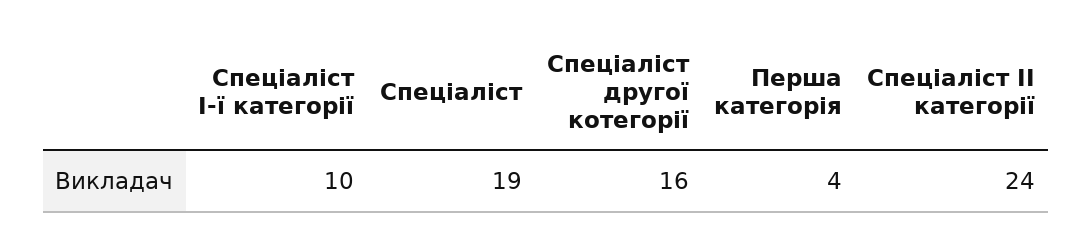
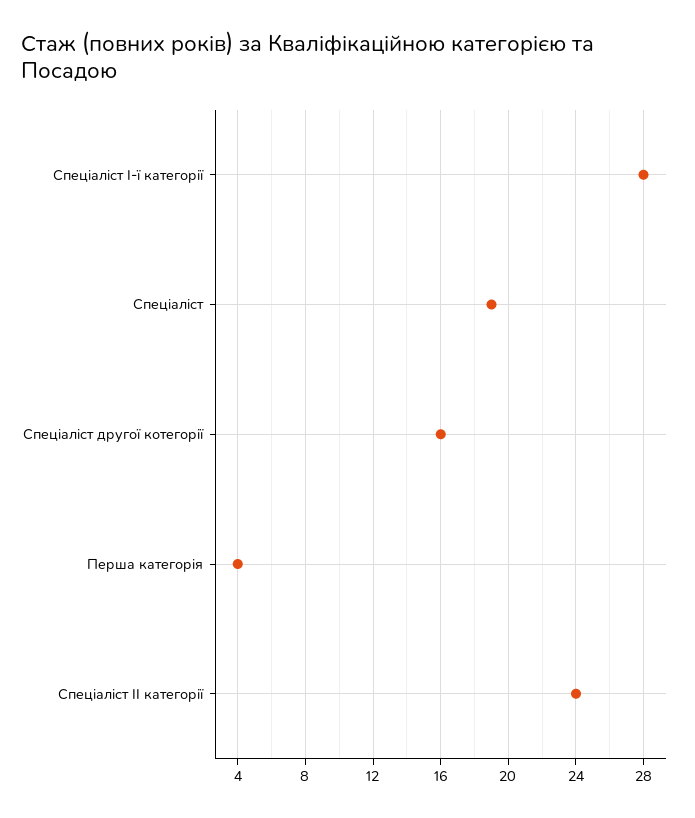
  {
-   "Спеціаліст І-ї категорії": 10,
+   "Спеціаліст І-ї категорії": 28,
    "Спеціаліст": 19,
    "Спеціаліст другої котегорії": 16,
    "Перша категорія": 4,
    "Спеціаліст ІІ категорії": 24
  }

